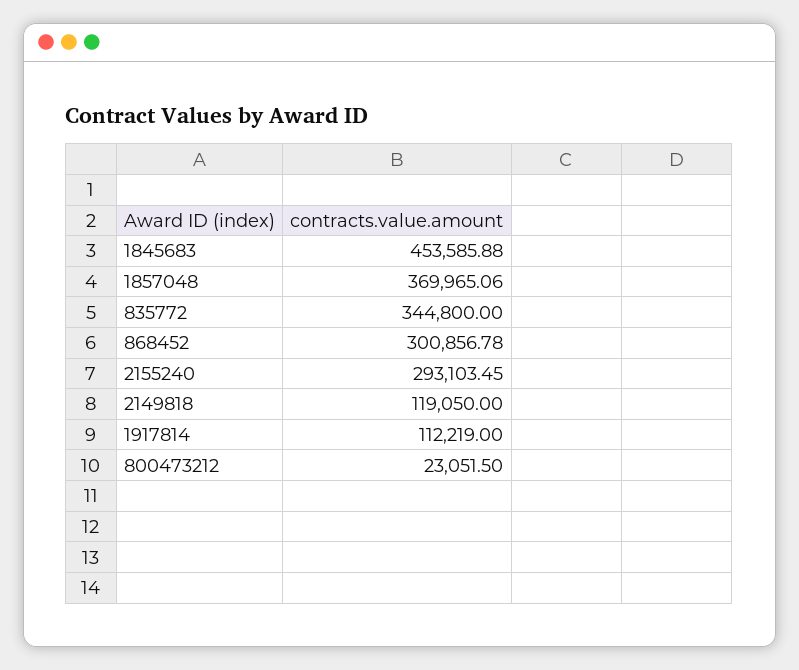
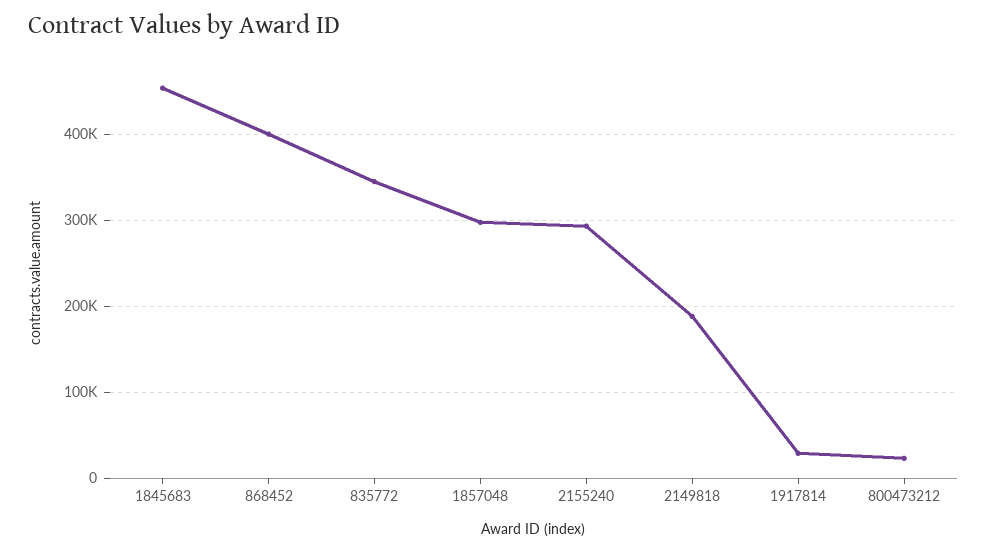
  {
    "1845683": 453585.88,
-   "1857048": 369965.06,
+   "1857048": 300000,
    "835772": 344800,
-   "868452": 300856.78,
+   "868452": 400000,
    "2155240": 293103.45,
-   "2149818": 119050,
+   "2149818": 190000,
-   "1917814": 112219,
+   "1917814": 30000,
    "800473212": 23051.5
  }

